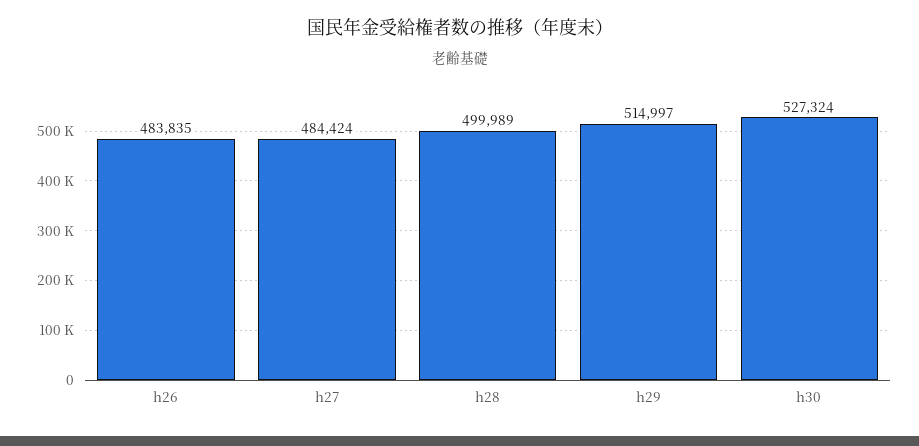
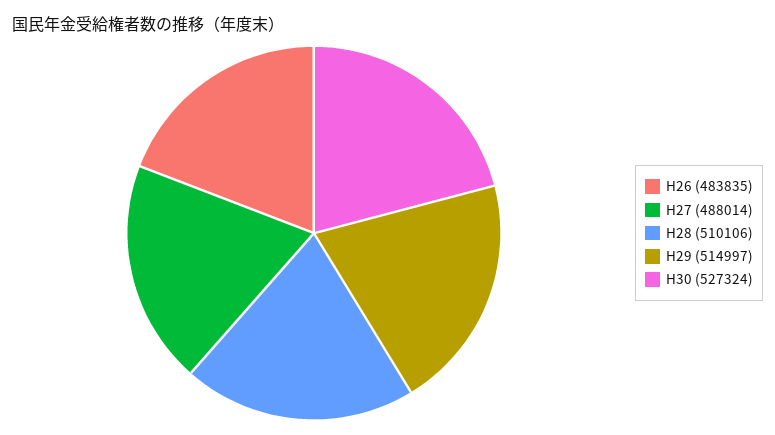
  {
    "h26": 483835,
-   "h27": 484424,
+   "h27": 488014,
-   "h28": 499989,
+   "h28": 510106,
    "h29": 514997,
    "h30": 527324
  }

